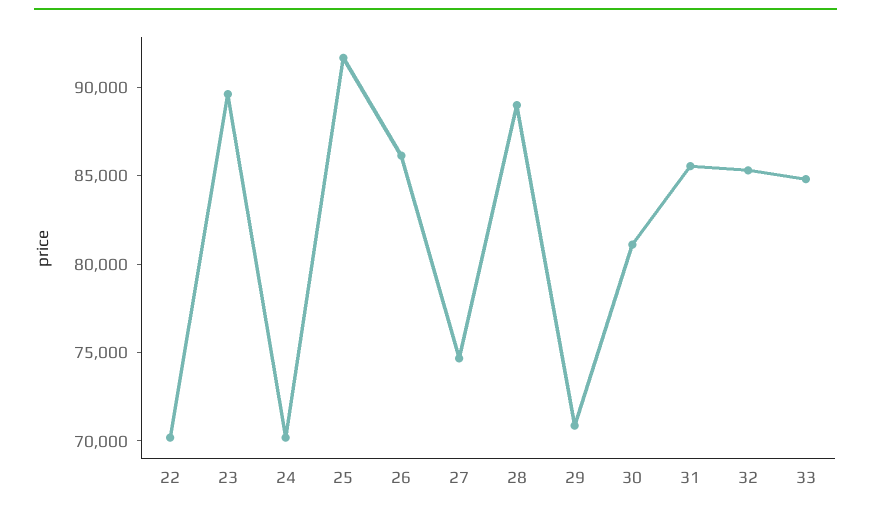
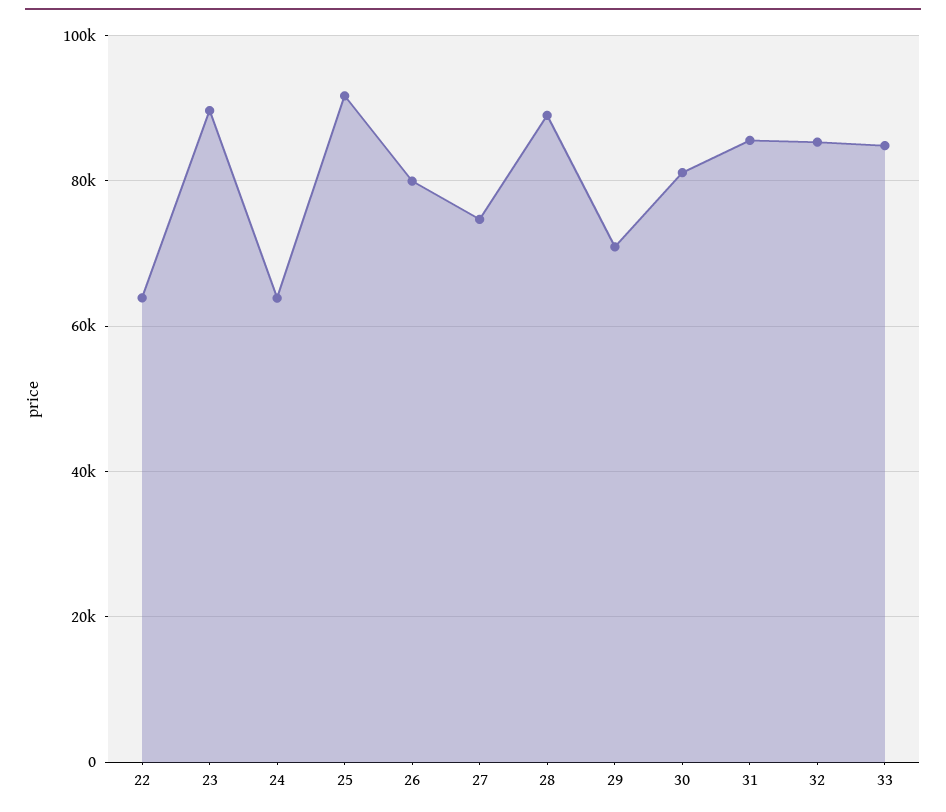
  {
-   "22": 70000,
+   "22": 64000,
    "23": 90000,
-   "24": 70000,
+   "24": 64000,
    "25": 92000,
-   "26": 86000,
+   "26": 80000,
    "27": 75000,
    "28": 89000,
    "29": 71000,
    "30": 81000,
    "31": 86000,
    "32": 85000,
    "33": 85000
  }

